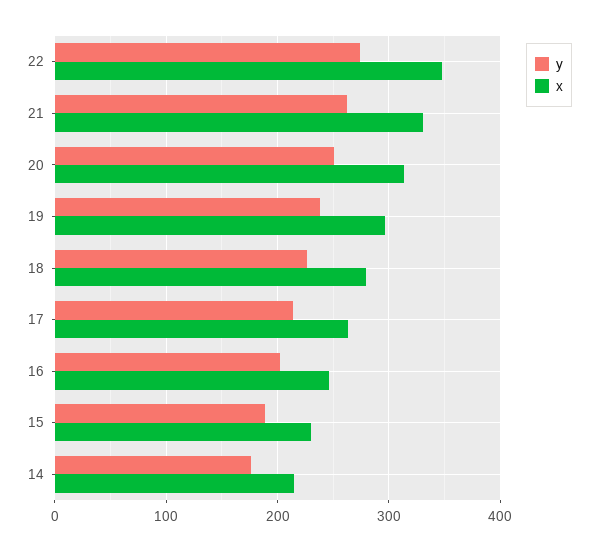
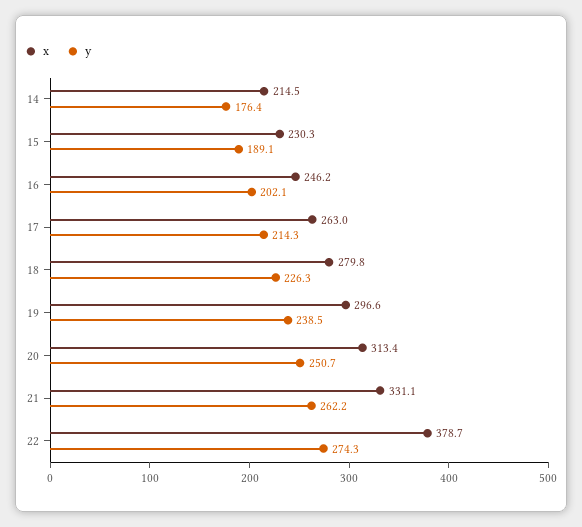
  {
    "y": {
      "22": 274.3,
      "21": 262.2,
      "20": 250.7,
      "19": 238.5,
      "18": 226.3,
      "17": 214.3,
      "16": 202.1,
      "15": 189.1,
      "14": 176.4
    },
    "x": {
-     "22": 350,
+     "22": 378.7,
      "21": 331.1,
      "20": 313.4,
      "19": 296.6,
      "18": 279.8,
      "17": 263,
      "16": 246.2,
      "15": 230.3,
      "14": 214.5
    }
  }

